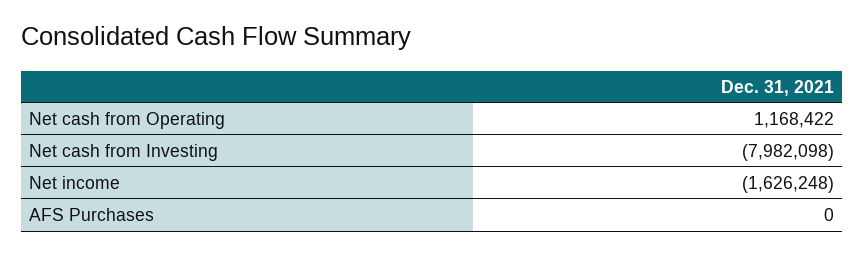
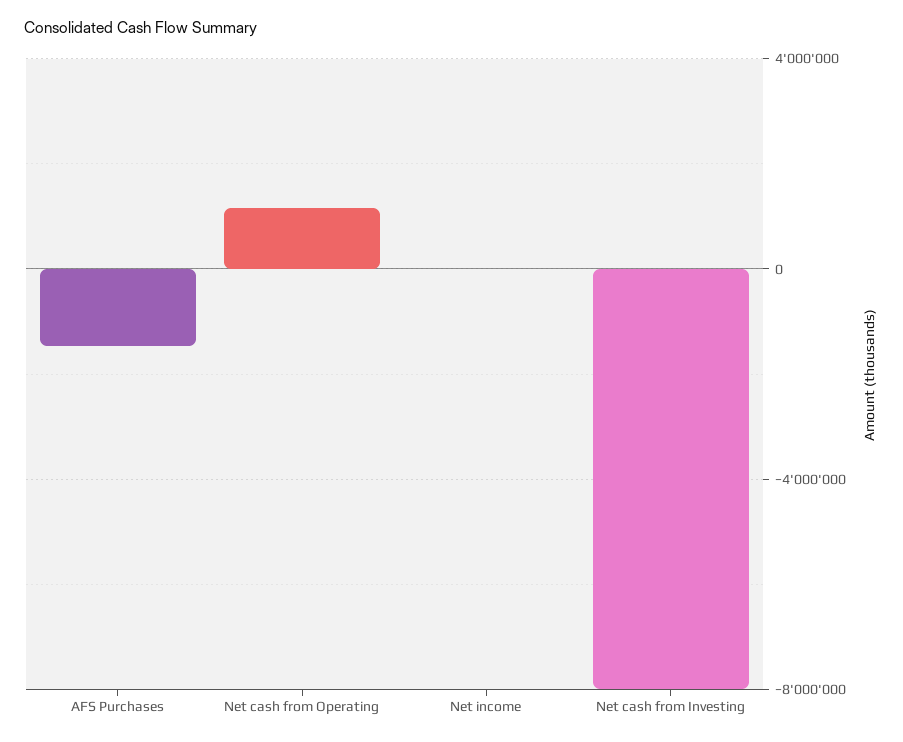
  {
    "Net cash from Operating": 1168422,
    "Net cash from Investing": -7982098,
-   "Net income": -1626248,
+   "Net income": 0,
-   "AFS Purchases": 0
+   "AFS Purchases": -1500000
  }

